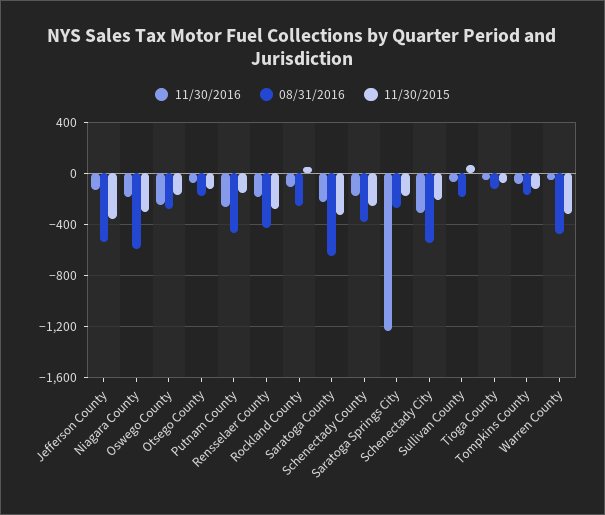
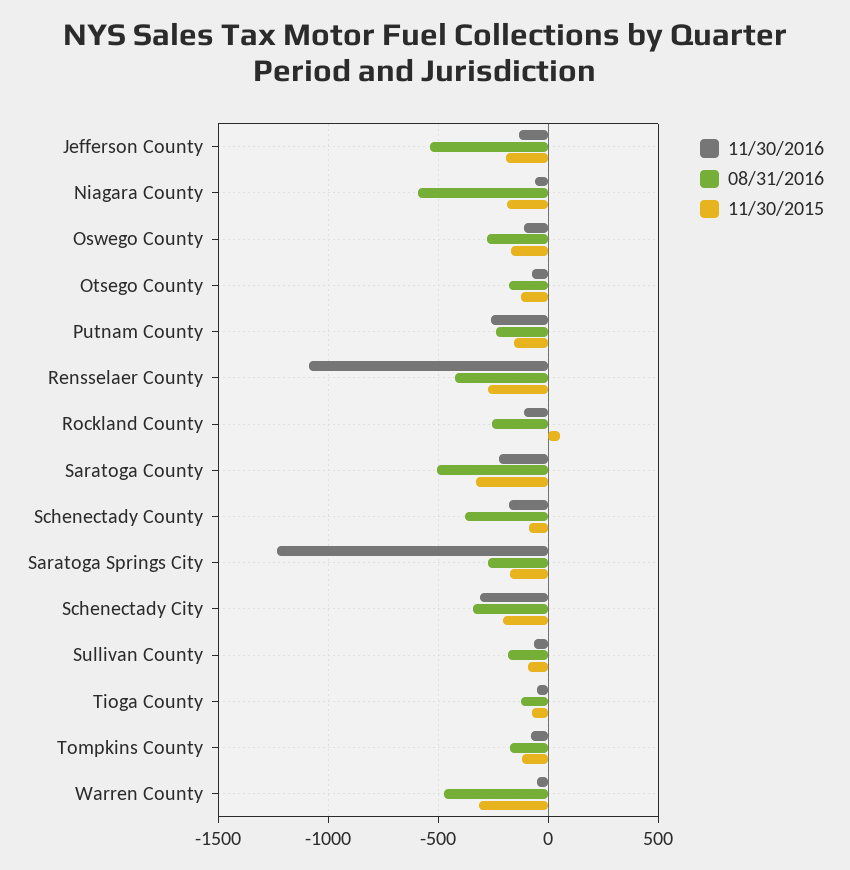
  {
    "11/30/2016": {
      "Jefferson County": -150,
-     "Niagara County": -200,
+     "Niagara County": -50,
-     "Oswego County": -250,
+     "Oswego County": -100,
      "Otsego County": -50,
      "Putnam County": -250,
-     "Rensselaer County": -200,
+     "Rensselaer County": -1100,
      "Rockland County": -100,
      "Saratoga County": -200,
      "Schenectady County": -200,
      "Saratoga Springs City": -1250,
      "Schenectady City": -300,
      "Sullivan County": -50,
      "Tioga County": -50,
      "Tompkins County": -100,
      "Warren County": -50
    },
    "08/31/2016": {
      "Jefferson County": -550,
      "Niagara County": -600,
      "Oswego County": -300,
      "Otsego County": -200,
-     "Putnam County": -450,
+     "Putnam County": -250,
      "Rensselaer County": -450,
      "Rockland County": -250,
-     "Saratoga County": -650,
+     "Saratoga County": -500,
      "Schenectady County": -400,
      "Saratoga Springs City": -250,
-     "Schenectady City": -550,
+     "Schenectady City": -350,
      "Sullivan County": -200,
      "Tioga County": -100,
      "Tompkins County": -150,
      "Warren County": -450
    },
    "11/30/2015": {
-     "Jefferson County": -350,
+     "Jefferson County": -200,
-     "Niagara County": -300,
+     "Niagara County": -200,
      "Oswego County": -150,
      "Otsego County": -100,
      "Putnam County": -150,
      "Rensselaer County": -300,
      "Rockland County": 50,
      "Saratoga County": -350,
-     "Schenectady County": -250,
+     "Schenectady County": -100,
      "Saratoga Springs City": -200,
      "Schenectady City": -200,
-     "Sullivan County": 50,
+     "Sullivan County": -100,
      "Tioga County": -50,
      "Tompkins County": -100,
      "Warren County": -300
    }
  }

